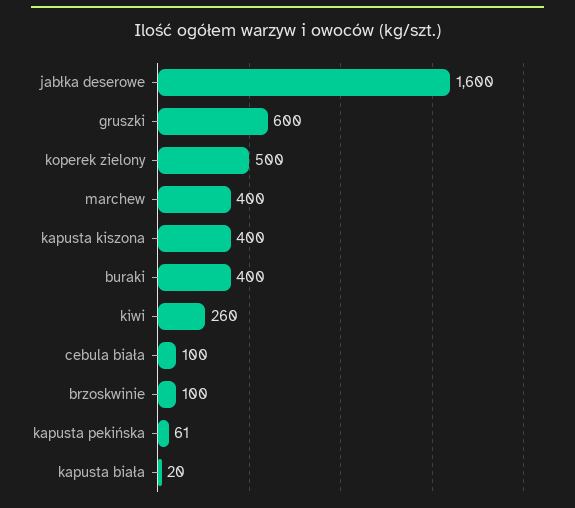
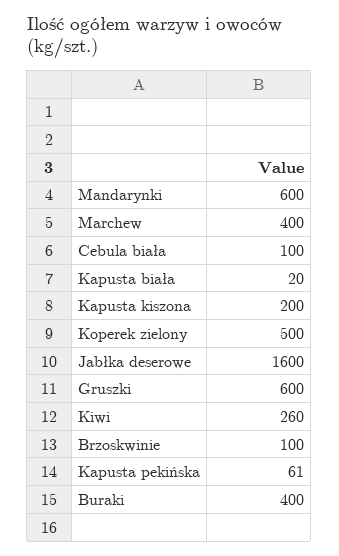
  {
    "jabłka deserowe": 1600,
    "gruszki": 600,
    "koperek zielony": 500,
    "marchew": 400,
-   "kapusta kiszona": 400,
+   "kapusta kiszona": 200,
    "buraki": 400,
    "kiwi": 260,
    "cebula biała": 100,
    "brzoskwinie": 100,
    "kapusta pekińska": 61,
-   "kapusta biała": 20
+   "kapusta biała": 20,
+   "Mandarynki": 600
  }

